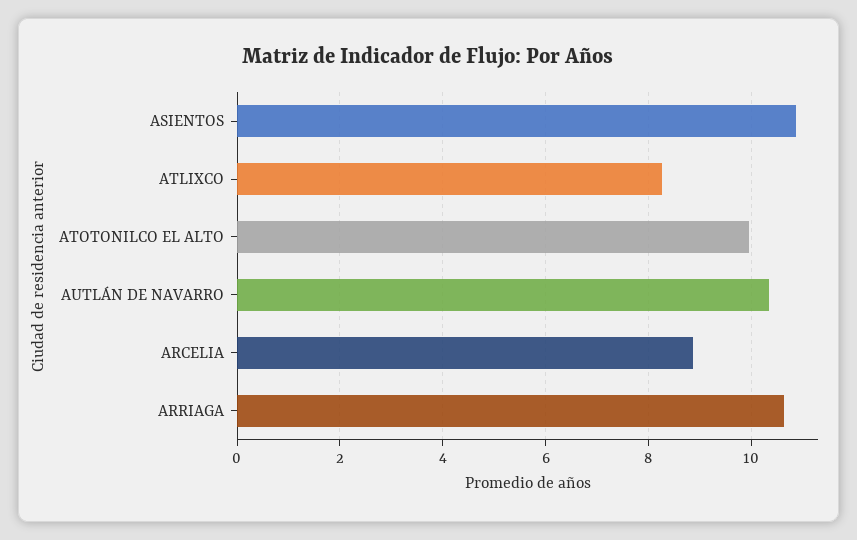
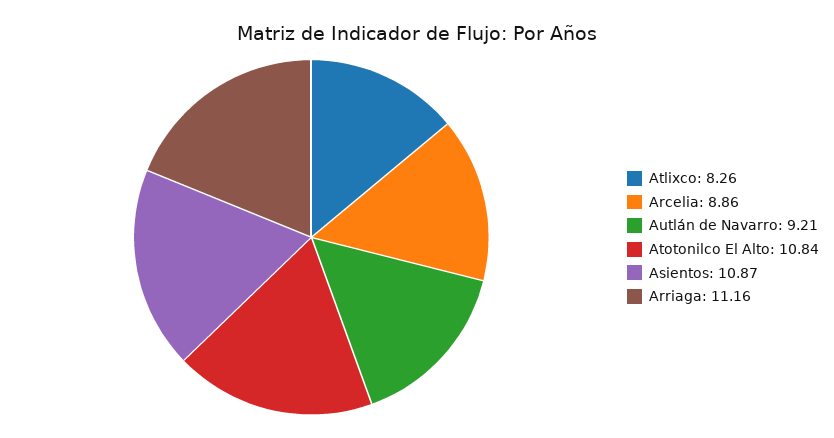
  {
    "ASIENTOS": 10.87,
    "ATLIXCO": 8.26,
-   "ATOTONILCO EL ALTO": 10,
+   "ATOTONILCO EL ALTO": 10.84,
-   "AUTLÁN DE NAVARRO": 10.4,
+   "AUTLÁN DE NAVARRO": 9.21,
    "ARCELIA": 8.86,
-   "ARRIAGA": 10.6
+   "ARRIAGA": 11.16
  }

